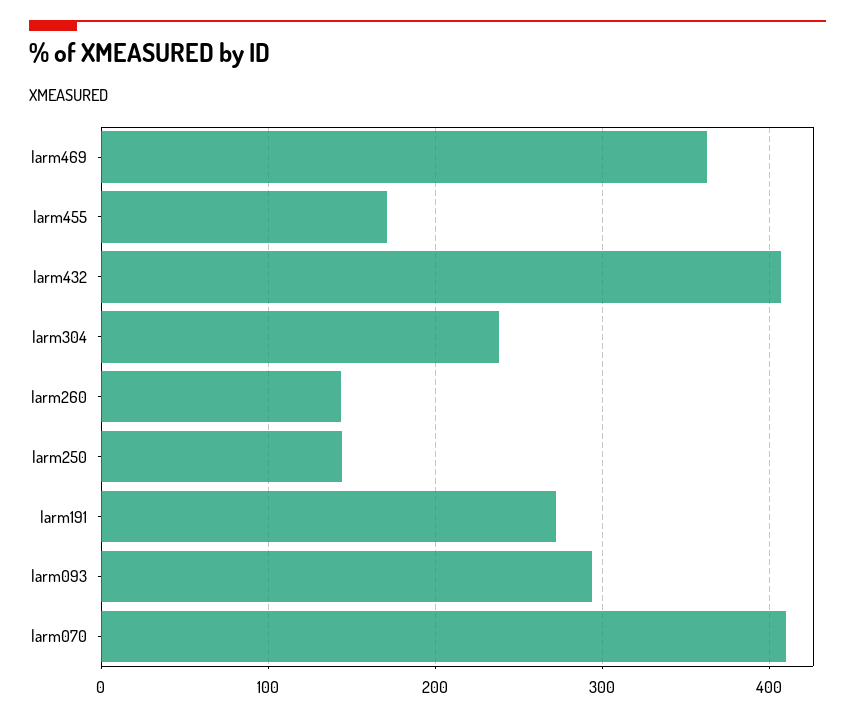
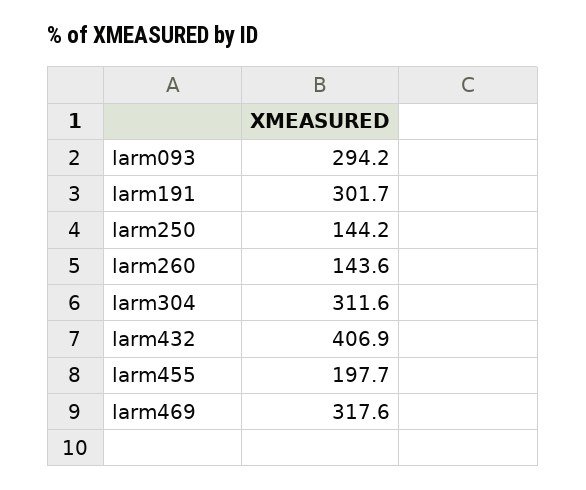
  {
-   "larm469": 360,
+   "larm469": 317.6,
-   "larm455": 170,
+   "larm455": 197.7,
    "larm432": 406.9,
-   "larm304": 240,
+   "larm304": 311.6,
    "larm260": 143.6,
    "larm250": 144.2,
-   "larm191": 270,
+   "larm191": 301.7,
-   "larm093": 294.2,
+   "larm093": 294.2
-   "larm070": 410
  }

